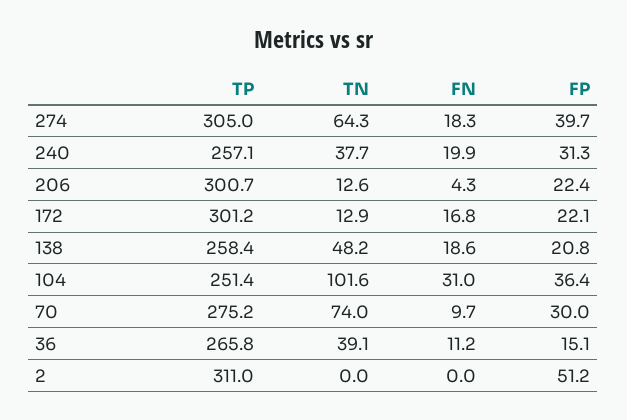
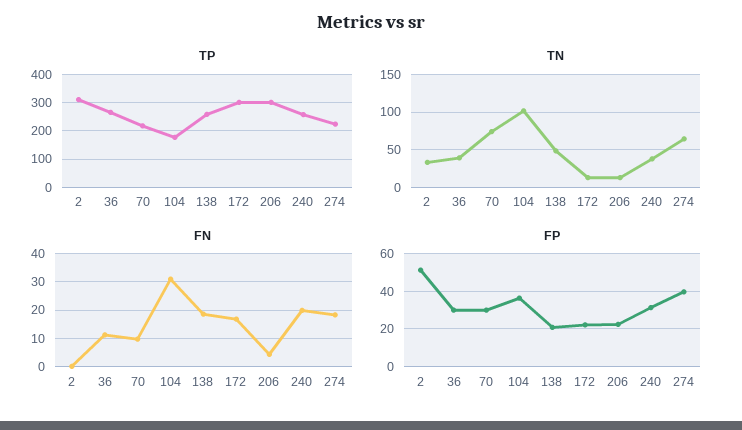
  {
    "TP": {
-     "274": 305,
+     "274": 225,
      "240": 257.1,
      "206": 300.7,
      "172": 301.2,
      "138": 258.4,
-     "104": 251.4,
+     "104": 175,
-     "70": 275.2,
+     "70": 225,
      "36": 265.8,
      "2": 311
    },
    "TN": {
      "274": 64.3,
      "240": 37.7,
      "206": 12.6,
      "172": 12.9,
      "138": 48.2,
      "104": 101.6,
      "70": 74,
      "36": 39.1,
-     "2": 0
+     "2": 30
    },
    "FN": {
      "274": 18.3,
      "240": 19.9,
      "206": 4.3,
      "172": 16.8,
      "138": 18.6,
      "104": 31,
      "70": 9.7,
      "36": 11.2,
      "2": 0
    },
    "FP": {
      "274": 39.7,
      "240": 31.3,
      "206": 22.4,
      "172": 22.1,
      "138": 20.8,
      "104": 36.4,
      "70": 30,
-     "36": 15.1,
+     "36": 30,
      "2": 51.2
    }
  }

